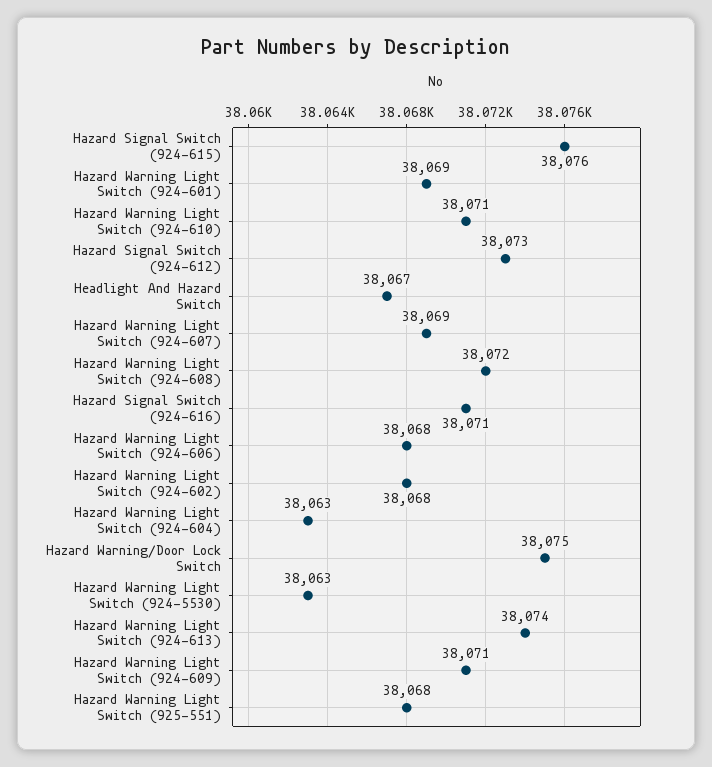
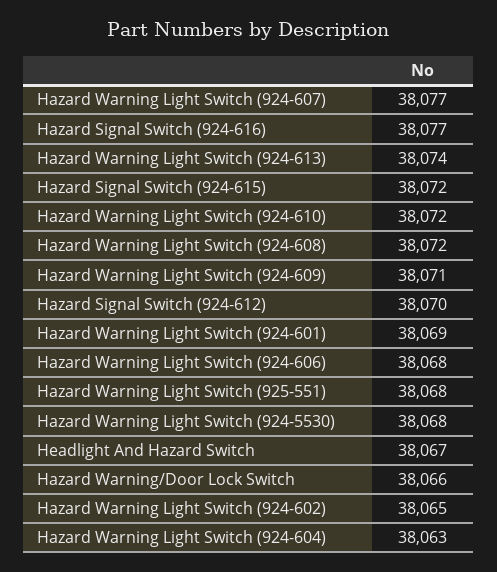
  {
-   "Hazard Signal Switch (924-615)": 38076,
+   "Hazard Signal Switch (924-615)": 38072,
    "Hazard Warning Light Switch (924-601)": 38069,
-   "Hazard Warning Light Switch (924-610)": 38071,
+   "Hazard Warning Light Switch (924-610)": 38072,
-   "Hazard Signal Switch (924-612)": 38073,
+   "Hazard Signal Switch (924-612)": 38070,
    "Headlight And Hazard Switch": 38067,
-   "Hazard Warning Light Switch (924-607)": 38069,
+   "Hazard Warning Light Switch (924-607)": 38077,
    "Hazard Warning Light Switch (924-608)": 38072,
-   "Hazard Signal Switch (924-616)": 38071,
+   "Hazard Signal Switch (924-616)": 38077,
    "Hazard Warning Light Switch (924-606)": 38068,
-   "Hazard Warning Light Switch (924-602)": 38068,
+   "Hazard Warning Light Switch (924-602)": 38065,
    "Hazard Warning Light Switch (924-604)": 38063,
-   "Hazard Warning/Door Lock Switch": 38075,
+   "Hazard Warning/Door Lock Switch": 38066,
-   "Hazard Warning Light Switch (924-5530)": 38063,
+   "Hazard Warning Light Switch (924-5530)": 38068,
    "Hazard Warning Light Switch (924-613)": 38074,
    "Hazard Warning Light Switch (924-609)": 38071,
    "Hazard Warning Light Switch (925-551)": 38068
  }

